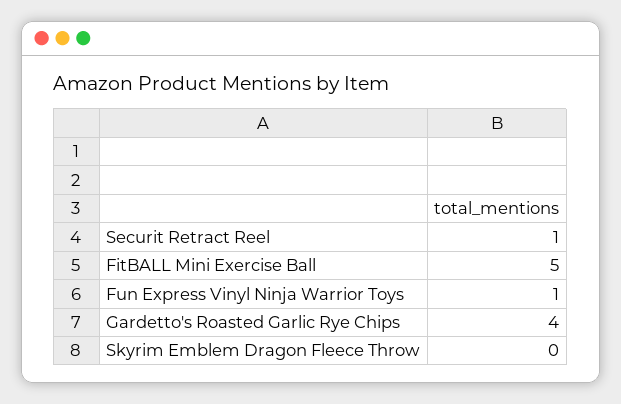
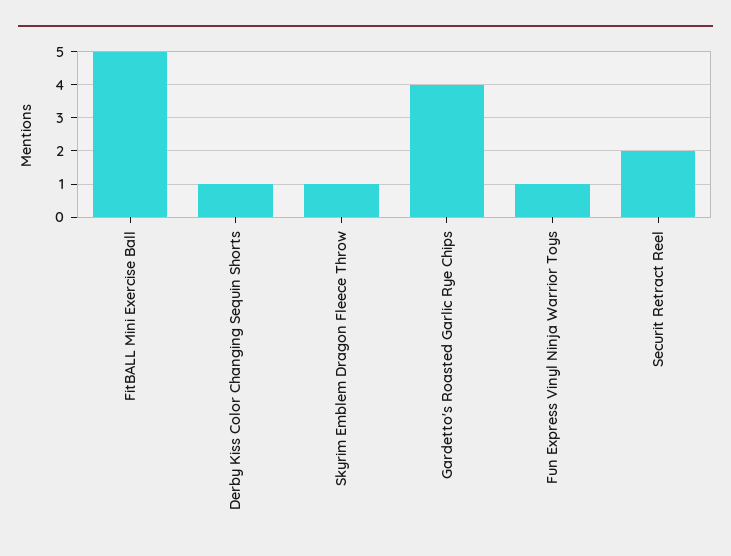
  {
-   "Securit Retract Reel": 1,
+   "Securit Retract Reel": 2,
    "FitBALL Mini Exercise Ball": 5,
    "Fun Express Vinyl Ninja Warrior Toys": 1,
    "Gardetto's Roasted Garlic Rye Chips": 4,
-   "Skyrim Emblem Dragon Fleece Throw": 0
+   "Skyrim Emblem Dragon Fleece Throw": 1,
+   "Derby Kiss Color Changing Sequin Shorts": 1
  }

